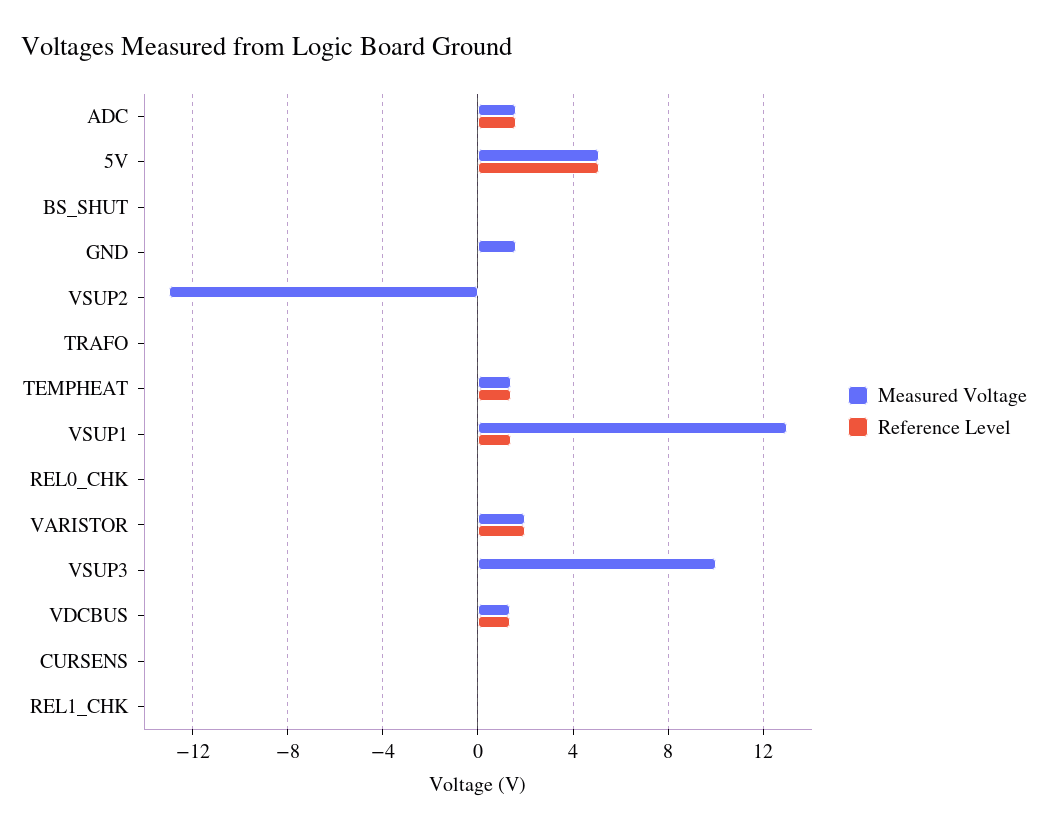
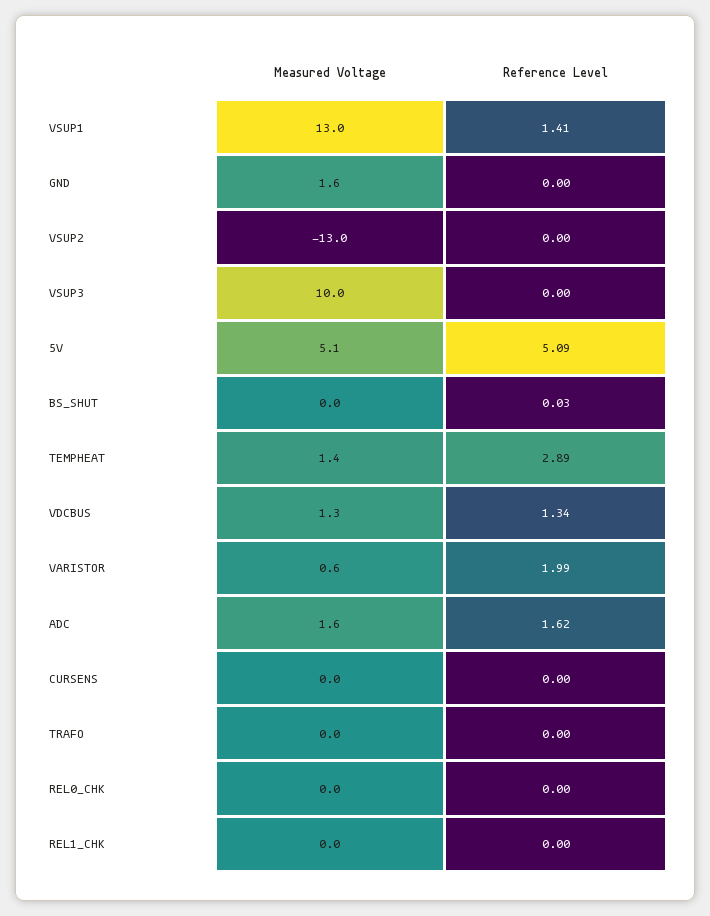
  {
    "Measured Voltage": {
      "ADC": 1.6,
      "5V": 5.1,
      "BS_SHUT": 0,
      "GND": 1.6,
      "VSUP2": -13,
      "TRAFO": 0,
      "TEMPHEAT": 1.4,
      "VSUP1": 13,
      "REL0_CHK": 0,
-     "VARISTOR": 2,
+     "VARISTOR": 0.6,
      "VSUP3": 10,
      "VDCBUS": 1.3,
      "CURSENS": 0,
      "REL1_CHK": 0
    },
    "Reference Level": {
      "ADC": 1.62,
      "5V": 5.09,
      "BS_SHUT": 0.03,
      "GND": 0,
      "VSUP2": 0,
      "TRAFO": 0,
-     "TEMPHEAT": 1.5,
+     "TEMPHEAT": 2.89,
      "VSUP1": 1.41,
      "REL0_CHK": 0,
      "VARISTOR": 1.99,
      "VSUP3": 0,
      "VDCBUS": 1.34,
      "CURSENS": 0,
      "REL1_CHK": 0
    }
  }

